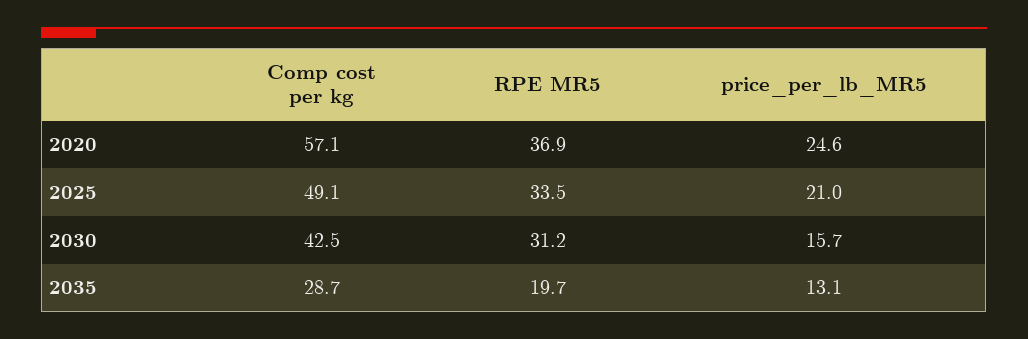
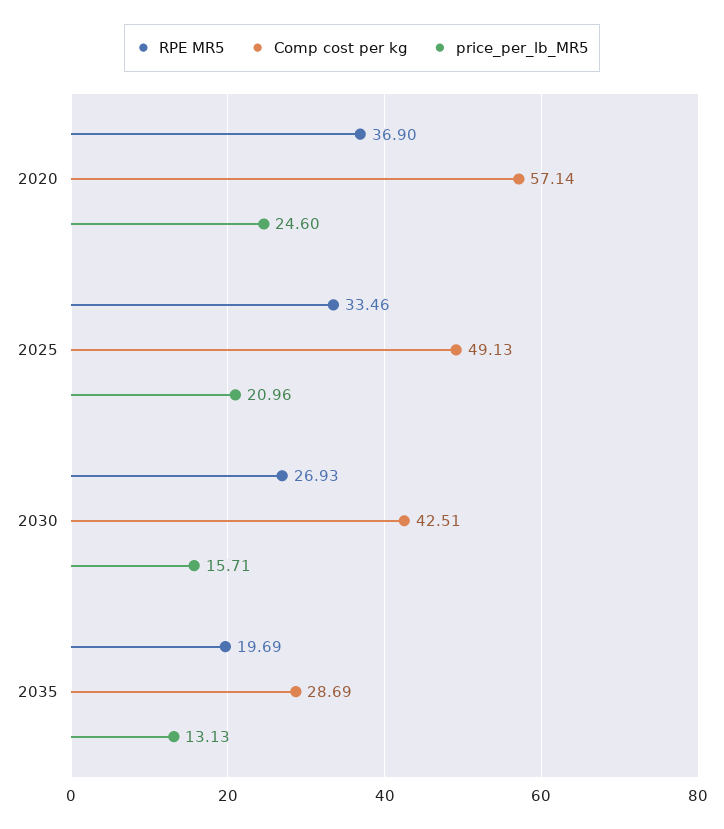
  {
    "Comp cost per kg": {
      "2020": 57.14,
      "2025": 49.13,
      "2030": 42.51,
      "2035": 28.69
    },
    "RPE MR5": {
      "2020": 36.9,
      "2025": 33.46,
-     "2030": 31.2,
+     "2030": 26.93,
      "2035": 19.69
    },
    "price_per_lb_MR5": {
      "2020": 24.6,
      "2025": 20.96,
      "2030": 15.71,
      "2035": 13.13
    }
  }

